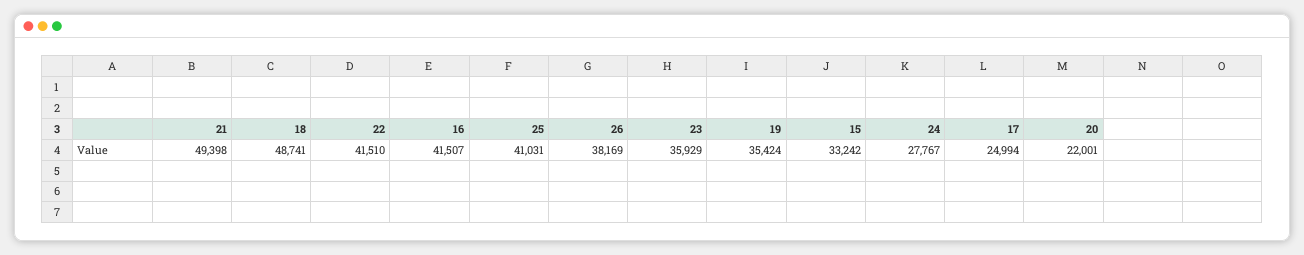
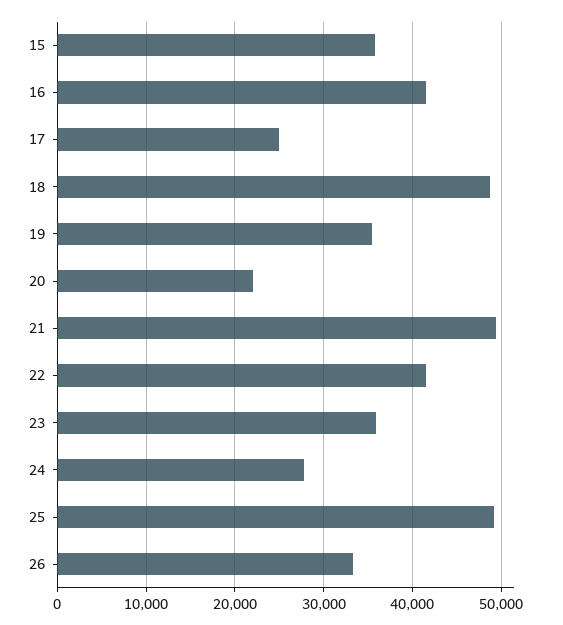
  {
    "21": 49398,
    "18": 48741,
    "22": 41510,
    "16": 41507,
-   "25": 41031,
+   "25": 49000,
-   "26": 38169,
+   "26": 33000,
    "23": 35929,
    "19": 35424,
-   "15": 33242,
+   "15": 36000,
    "24": 27767,
    "17": 24994,
    "20": 22001
  }

